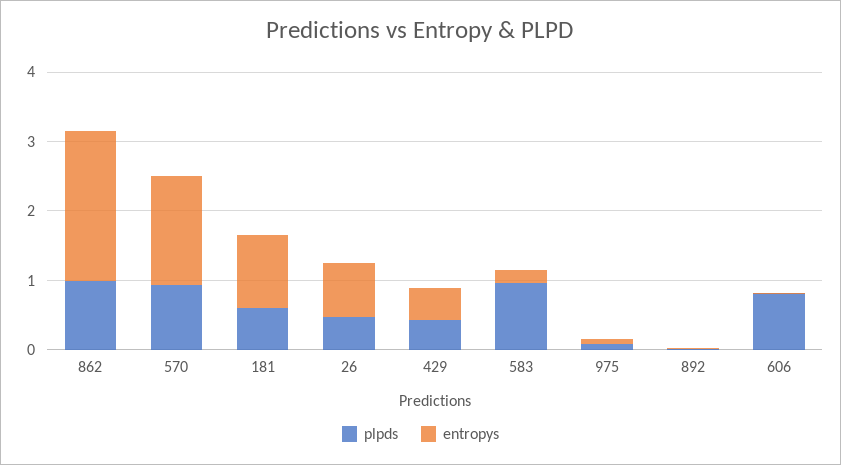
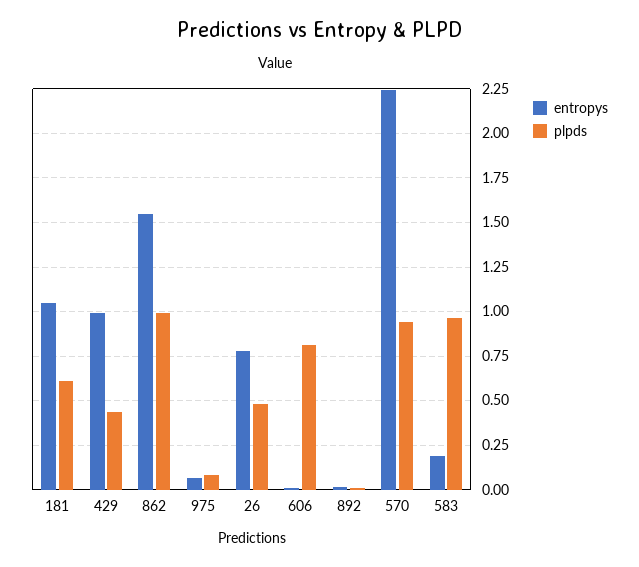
  {
    "plpds": {
      "862": 1,
      "570": 0.95,
      "181": 0.6,
      "26": 0.5,
      "429": 0.45,
      "583": 0.95,
      "975": 0.1,
      "892": 0,
      "606": 0.8
    },
    "entropys": {
-     "862": 2.2,
+     "862": 1.55,
-     "570": 1.6,
+     "570": 2.25,
      "181": 1.05,
      "26": 0.8,
-     "429": 0.4,
+     "429": 1,
      "583": 0.2,
      "975": 0.05,
      "892": 0,
      "606": 0
    }
  }

